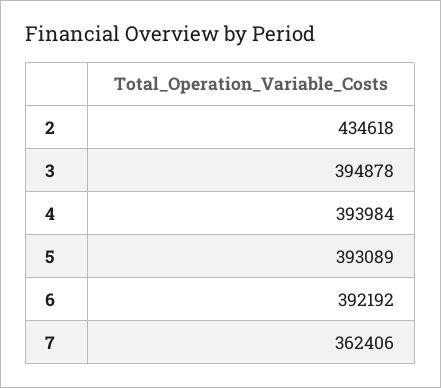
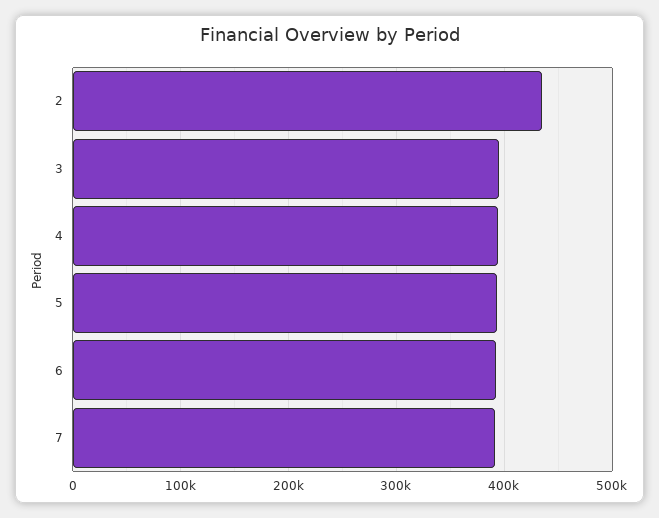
  {
    "2": 434618,
    "3": 394878,
    "4": 393984,
    "5": 393089,
    "6": 392192,
-   "7": 362406
+   "7": 390000
  }

